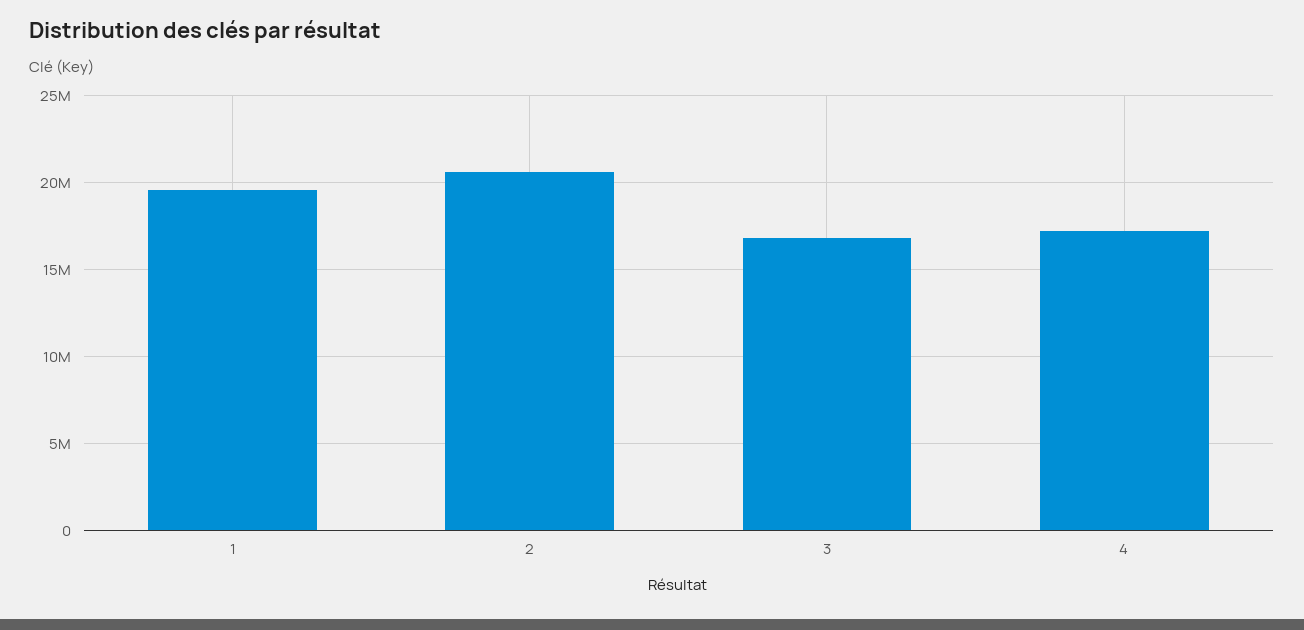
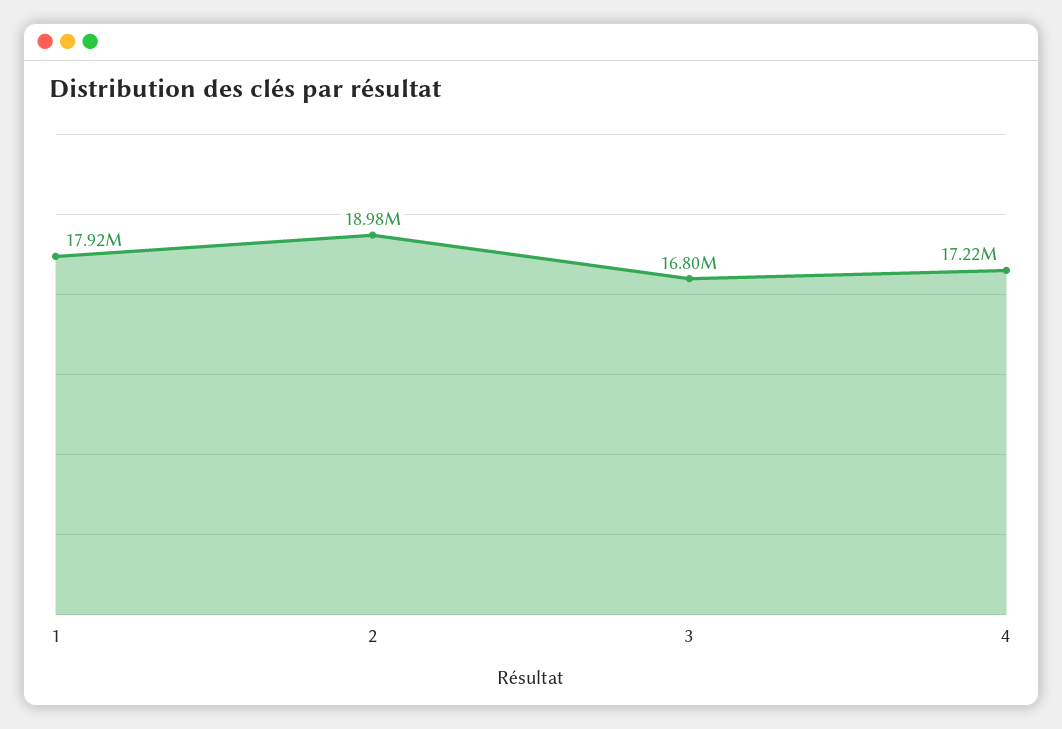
  {
-   "1": 19500000,
+   "1": 17920000,
-   "2": 20500000,
+   "2": 18980000,
    "3": 16800000,
    "4": 17220000
  }

